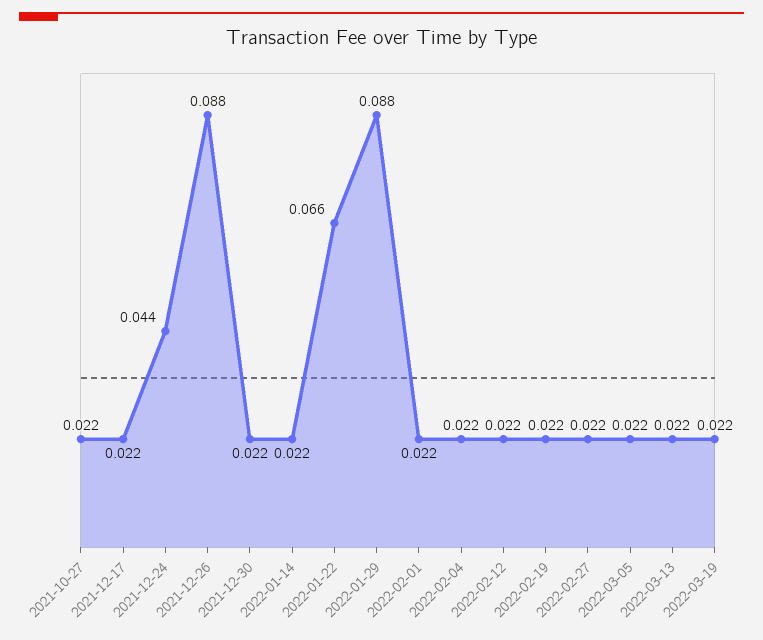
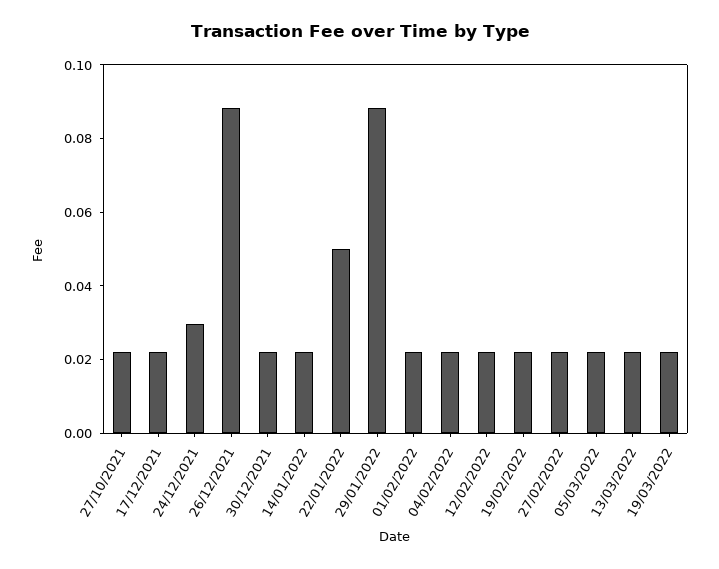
  {
    "2021-10-27": 0.022,
    "2021-12-17": 0.022,
-   "2021-12-24": 0.044,
+   "2021-12-24": 0.03,
    "2021-12-26": 0.088,
    "2021-12-30": 0.022,
    "2022-01-14": 0.022,
-   "2022-01-22": 0.066,
+   "2022-01-22": 0.05,
    "2022-01-29": 0.088,
    "2022-02-01": 0.022,
    "2022-02-04": 0.022,
    "2022-02-12": 0.022,
    "2022-02-19": 0.022,
    "2022-02-27": 0.022,
    "2022-03-05": 0.022,
    "2022-03-13": 0.022,
    "2022-03-19": 0.022
  }

